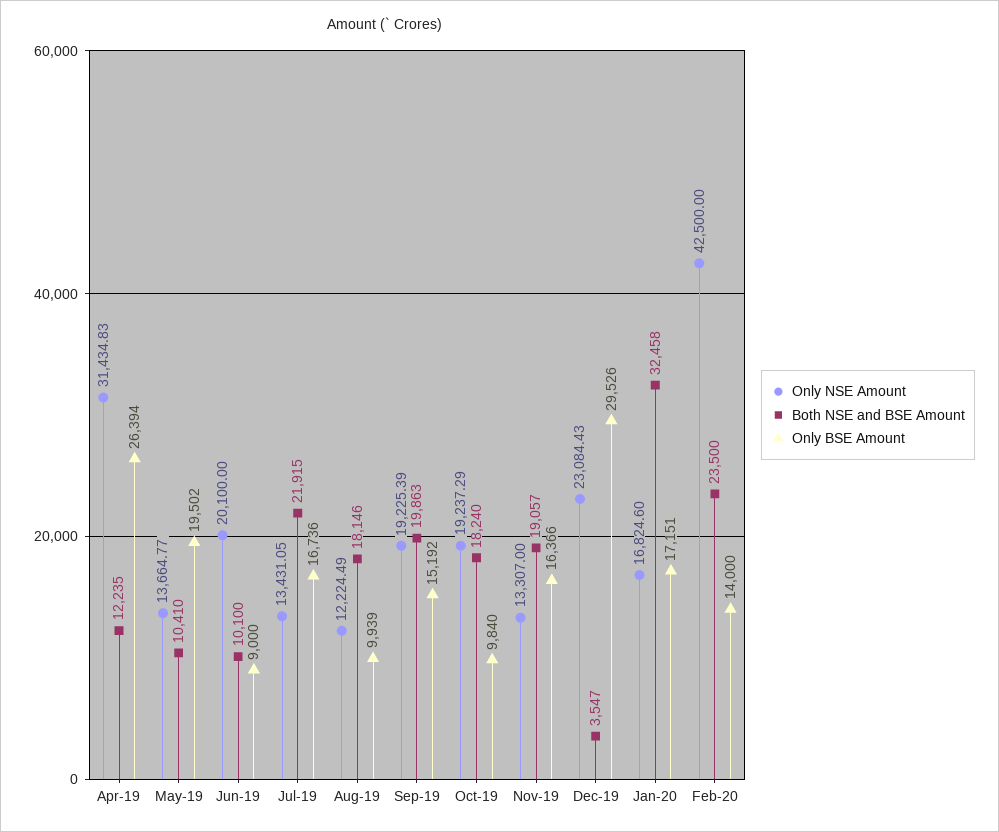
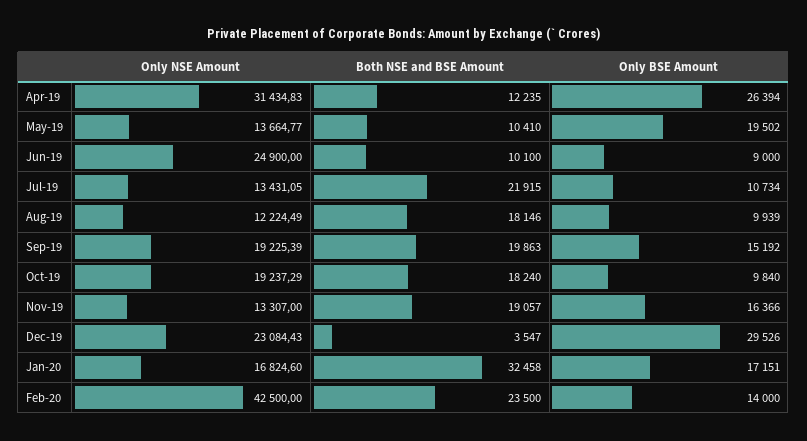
  {
    "Only NSE Amount": {
      "Apr-19": 31434.83,
      "May-19": 13664.77,
-     "Jun-19": 20100,
+     "Jun-19": 24900,
      "Jul-19": 13431.05,
      "Aug-19": 12224.49,
      "Sep-19": 19225.39,
      "Oct-19": 19237.29,
      "Nov-19": 13307,
      "Dec-19": 23084.43,
      "Jan-20": 16824.6,
      "Feb-20": 42500
    },
    "Both NSE and BSE Amount": {
      "Apr-19": 12235,
      "May-19": 10410,
      "Jun-19": 10100,
      "Jul-19": 21915,
      "Aug-19": 18146,
      "Sep-19": 19863,
      "Oct-19": 18240,
      "Nov-19": 19057,
      "Dec-19": 3547,
      "Jan-20": 32458,
      "Feb-20": 23500
    },
    "Only BSE Amount": {
      "Apr-19": 26394,
      "May-19": 19502,
      "Jun-19": 9000,
-     "Jul-19": 16736,
+     "Jul-19": 10734,
      "Aug-19": 9939,
      "Sep-19": 15192,
      "Oct-19": 9840,
      "Nov-19": 16366,
      "Dec-19": 29526,
      "Jan-20": 17151,
      "Feb-20": 14000
    }
  }

